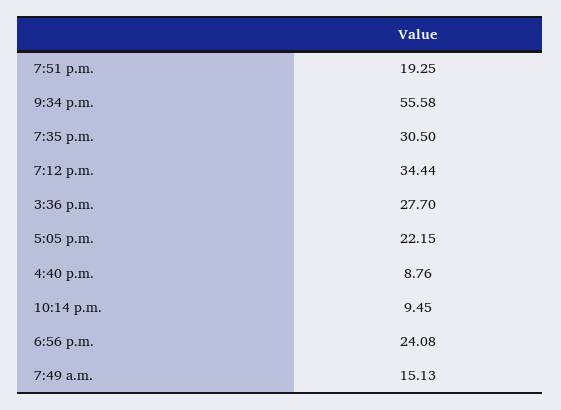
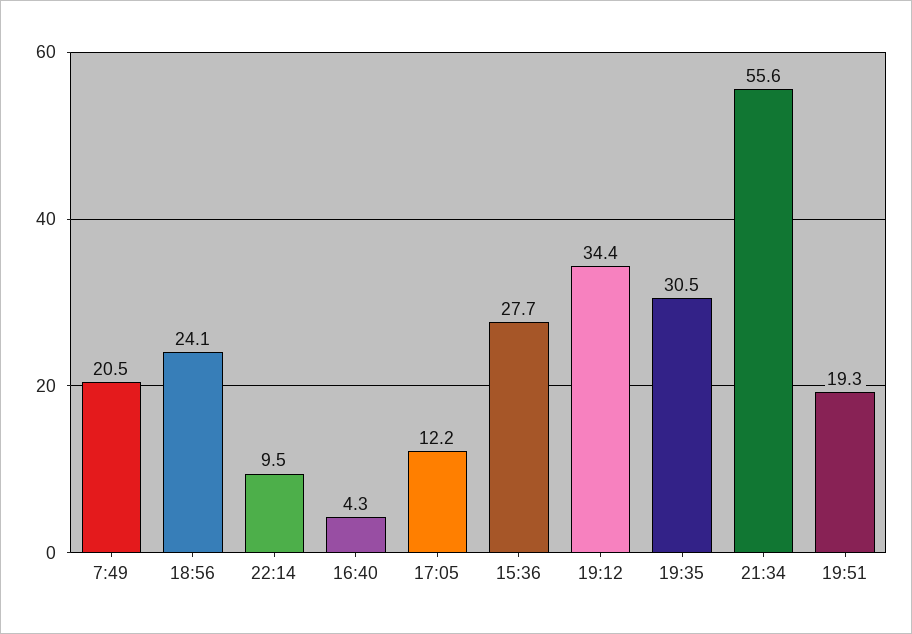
  {
    "7:51 p.m.": 19.25,
    "9:34 p.m.": 55.58,
    "7:35 p.m.": 30.5,
    "7:12 p.m.": 34.44,
    "3:36 p.m.": 27.7,
-   "5:05 p.m.": 22.15,
+   "5:05 p.m.": 12.2,
-   "4:40 p.m.": 8.76,
+   "4:40 p.m.": 4.3,
    "10:14 p.m.": 9.45,
    "6:56 p.m.": 24.08,
-   "7:49 a.m.": 15.13
+   "7:49 a.m.": 20.5
  }

